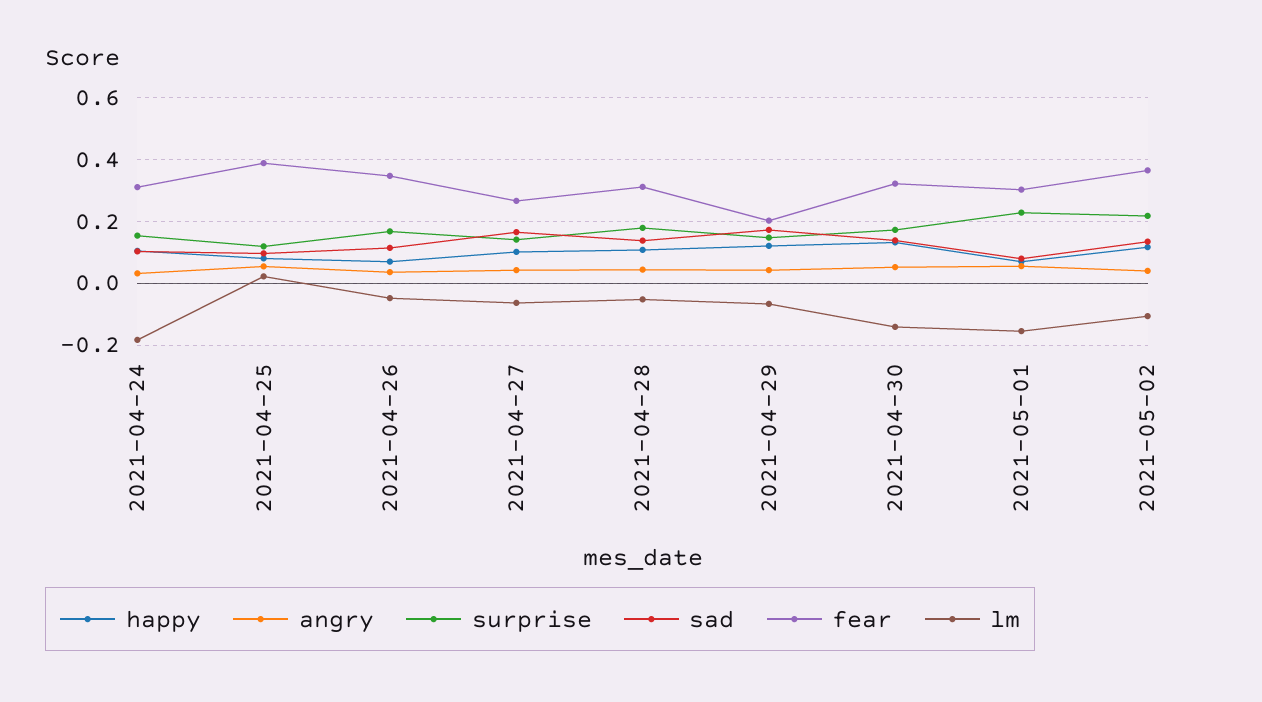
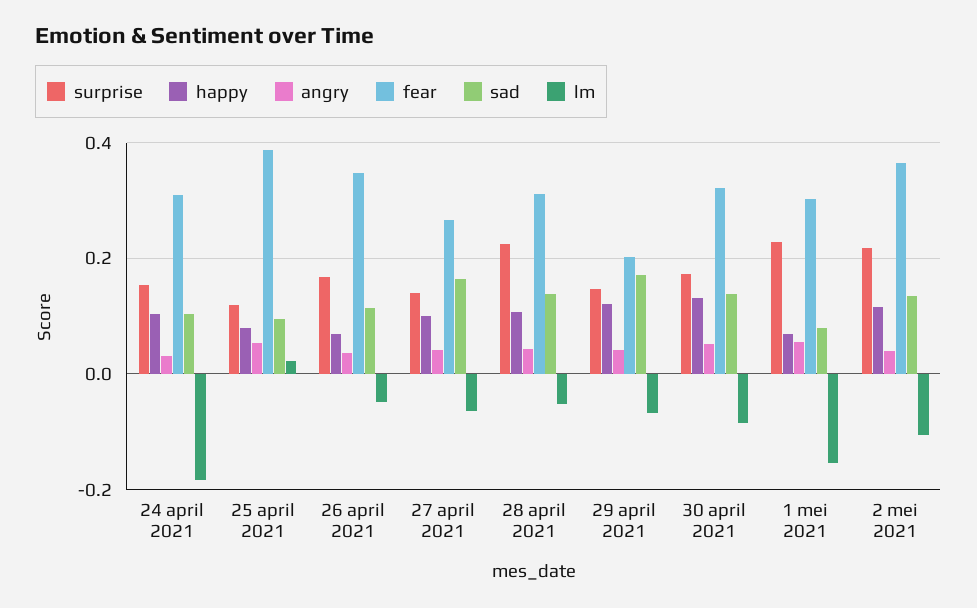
  {
    "happy": {
      "2021-04-24": 0.1,
      "2021-04-25": 0.08,
      "2021-04-26": 0.06,
      "2021-04-27": 0.1,
      "2021-04-28": 0.1,
      "2021-04-29": 0.12,
      "2021-04-30": 0.14,
      "2021-05-01": 0.06,
      "2021-05-02": 0.12
    },
    "angry": {
      "2021-04-24": 0.04,
      "2021-04-25": 0.06,
      "2021-04-26": 0.04,
      "2021-04-27": 0.04,
      "2021-04-28": 0.04,
      "2021-04-29": 0.04,
      "2021-04-30": 0.06,
      "2021-05-01": 0.06,
      "2021-05-02": 0.04
    },
    "surprise": {
      "2021-04-24": 0.16,
      "2021-04-25": 0.12,
      "2021-04-26": 0.16,
      "2021-04-27": 0.14,
-     "2021-04-28": 0.18,
+     "2021-04-28": 0.22,
      "2021-04-29": 0.14,
      "2021-04-30": 0.18,
      "2021-05-01": 0.22,
      "2021-05-02": 0.22
    },
    "sad": {
      "2021-04-24": 0.1,
      "2021-04-25": 0.1,
      "2021-04-26": 0.12,
      "2021-04-27": 0.16,
      "2021-04-28": 0.14,
      "2021-04-29": 0.18,
      "2021-04-30": 0.14,
      "2021-05-01": 0.08,
      "2021-05-02": 0.14
    },
    "fear": {
      "2021-04-24": 0.3,
      "2021-04-25": 0.38,
      "2021-04-26": 0.34,
      "2021-04-27": 0.26,
      "2021-04-28": 0.32,
      "2021-04-29": 0.2,
      "2021-04-30": 0.32,
      "2021-05-01": 0.3,
      "2021-05-02": 0.36
    },
    "lm": {
      "2021-04-24": -0.18,
      "2021-04-25": 0.02,
      "2021-04-26": -0.04,
      "2021-04-27": -0.06,
      "2021-04-28": -0.06,
      "2021-04-29": -0.06,
-     "2021-04-30": -0.14,
+     "2021-04-30": -0.08,
      "2021-05-01": -0.16,
      "2021-05-02": -0.1
    }
  }

